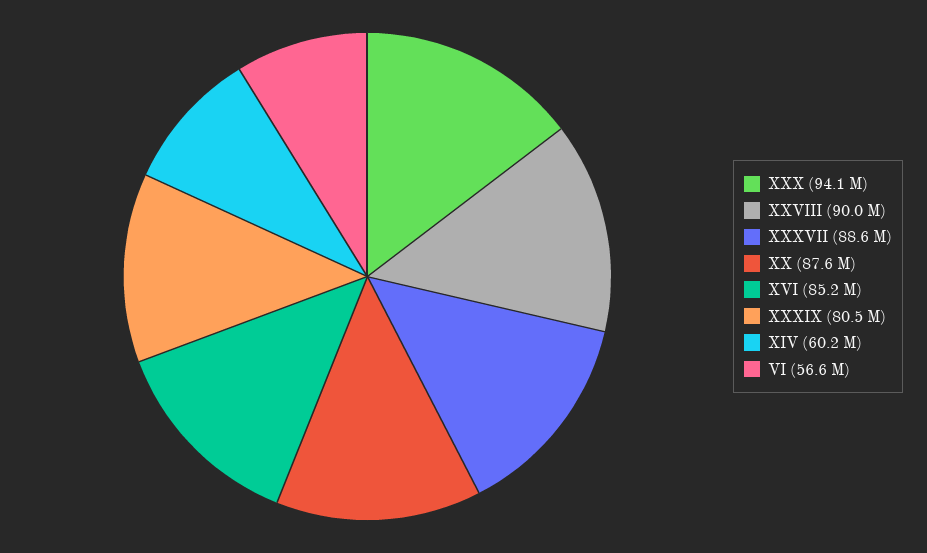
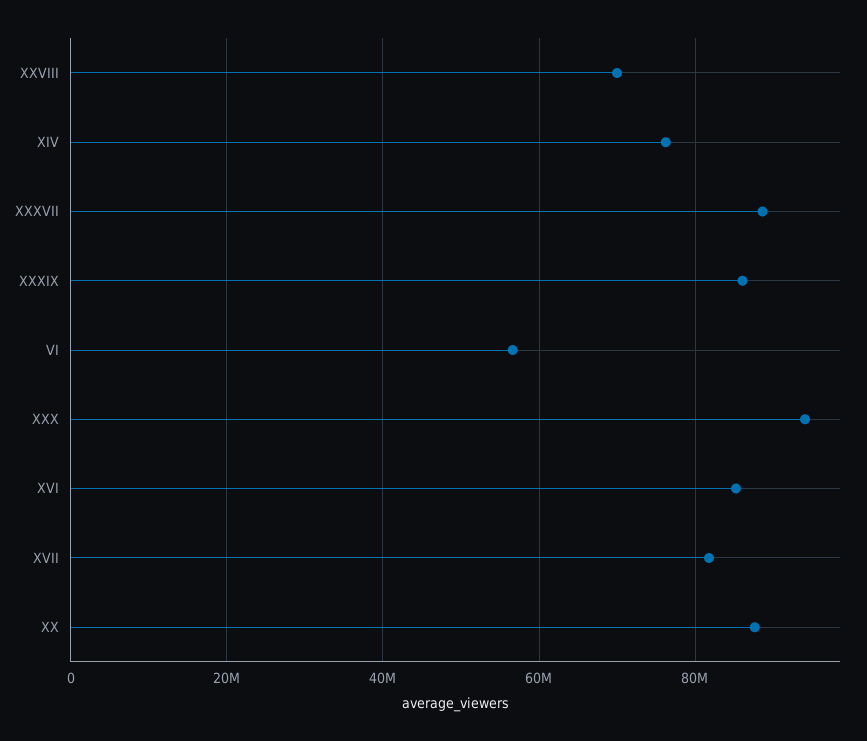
  {
    "XXX": 94100000,
-   "XXVIII": 90000000,
+   "XXVIII": 70000000,
    "XXXVII": 88600000,
    "XX": 87600000,
    "XVI": 85200000,
-   "XXXIX": 80500000,
+   "XXXIX": 86000000,
-   "XIV": 60200000,
+   "XIV": 76000000,
-   "VI": 56600000
+   "VI": 56600000,
+   "XVII": 82000000
  }

